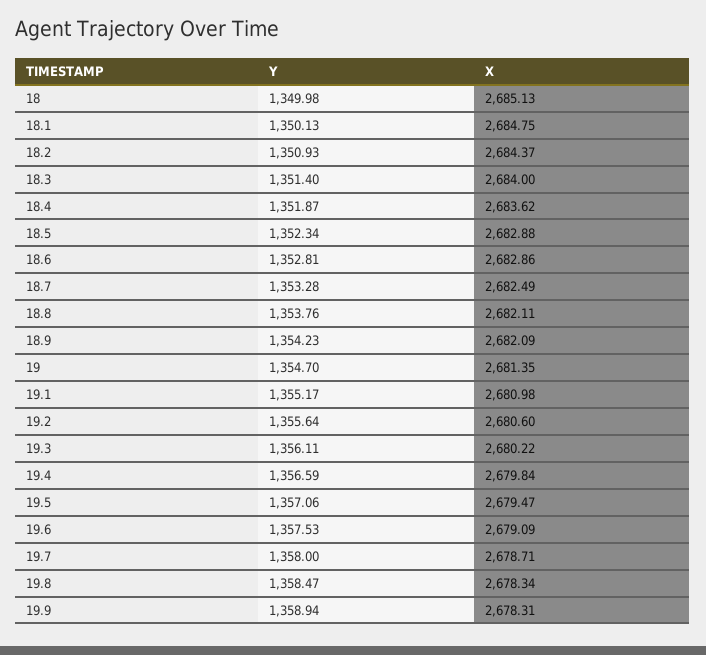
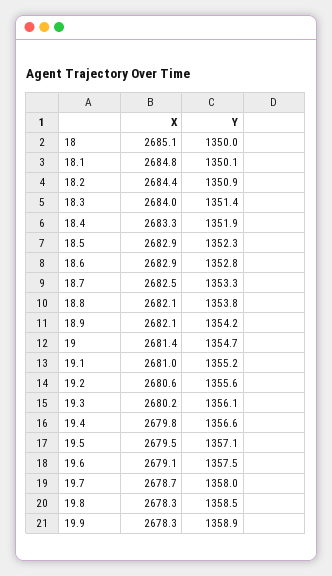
  {
    "Y": {
      "18": 1349.98,
      "18.1": 1350.13,
      "18.2": 1350.93,
      "18.3": 1351.4,
      "18.4": 1351.87,
      "18.5": 1352.34,
      "18.6": 1352.81,
      "18.7": 1353.28,
      "18.8": 1353.76,
      "18.9": 1354.23,
      "19": 1354.7,
      "19.1": 1355.17,
      "19.2": 1355.64,
      "19.3": 1356.11,
      "19.4": 1356.59,
      "19.5": 1357.06,
      "19.6": 1357.53,
      "19.7": 1358,
      "19.8": 1358.47,
      "19.9": 1358.94
    },
    "X": {
      "18": 2685.13,
      "18.1": 2684.75,
      "18.2": 2684.37,
      "18.3": 2684,
-     "18.4": 2683.62,
+     "18.4": 2683.3,
      "18.5": 2682.88,
      "18.6": 2682.86,
      "18.7": 2682.49,
      "18.8": 2682.11,
      "18.9": 2682.09,
      "19": 2681.35,
      "19.1": 2680.98,
      "19.2": 2680.6,
      "19.3": 2680.22,
      "19.4": 2679.84,
      "19.5": 2679.47,
      "19.6": 2679.09,
      "19.7": 2678.71,
      "19.8": 2678.34,
      "19.9": 2678.31
    }
  }

